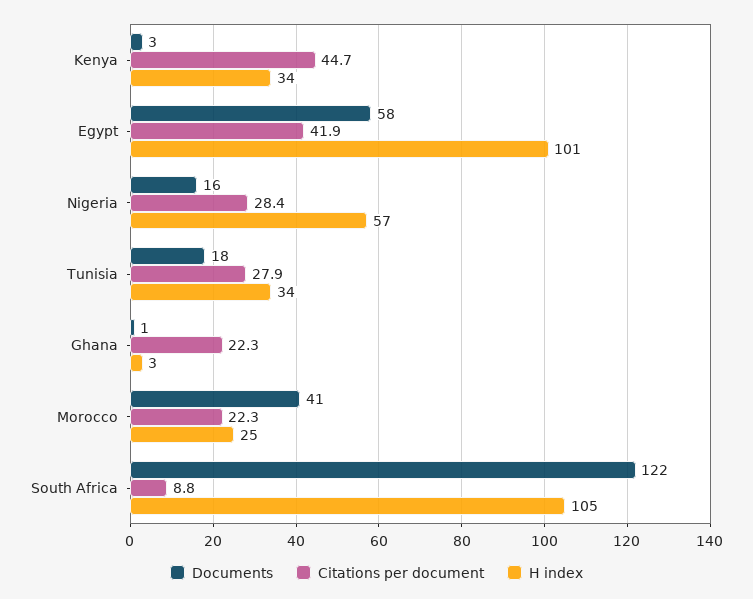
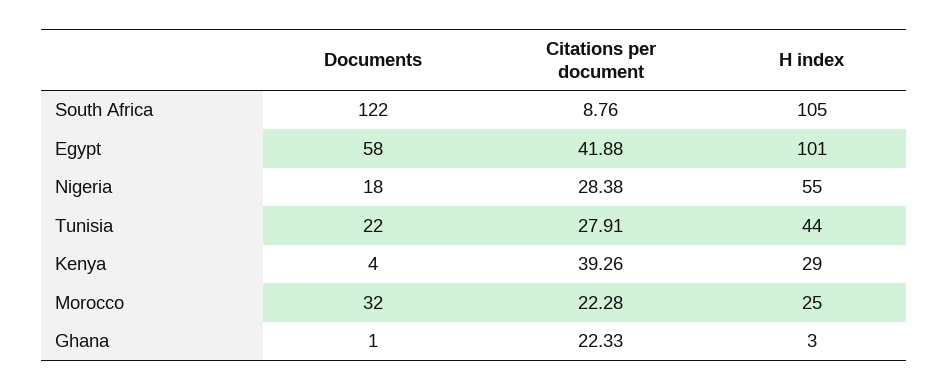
  {
    "Documents": {
-     "Kenya": 3,
+     "Kenya": 4,
      "Egypt": 58,
-     "Nigeria": 16,
+     "Nigeria": 18,
-     "Tunisia": 18,
+     "Tunisia": 22,
      "Ghana": 1,
-     "Morocco": 41,
+     "Morocco": 32,
      "South Africa": 122
    },
    "Citations per document": {
-     "Kenya": 44.7,
+     "Kenya": 39.26,
      "Egypt": 41.88,
      "Nigeria": 28.38,
      "Tunisia": 27.91,
      "Ghana": 22.33,
      "Morocco": 22.28,
      "South Africa": 8.76
    },
    "H index": {
-     "Kenya": 34,
+     "Kenya": 29,
      "Egypt": 101,
-     "Nigeria": 57,
+     "Nigeria": 55,
-     "Tunisia": 34,
+     "Tunisia": 44,
      "Ghana": 3,
      "Morocco": 25,
      "South Africa": 105
    }
  }

